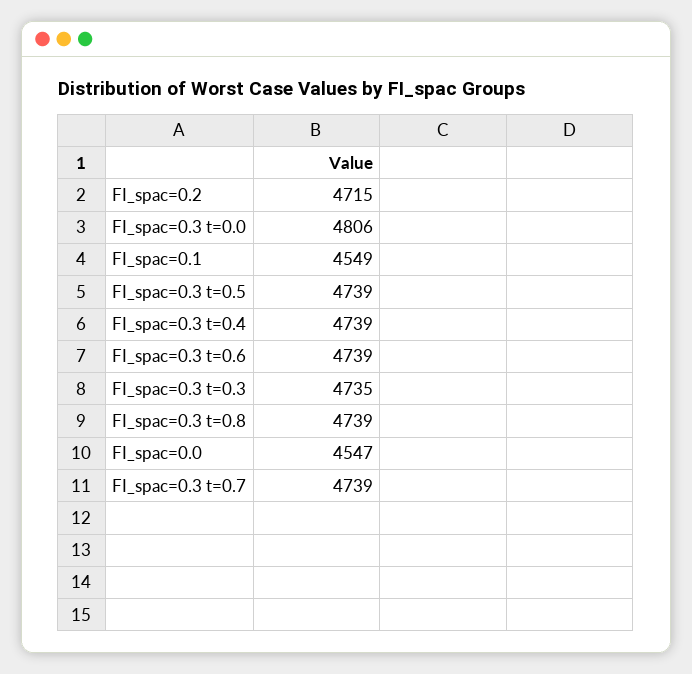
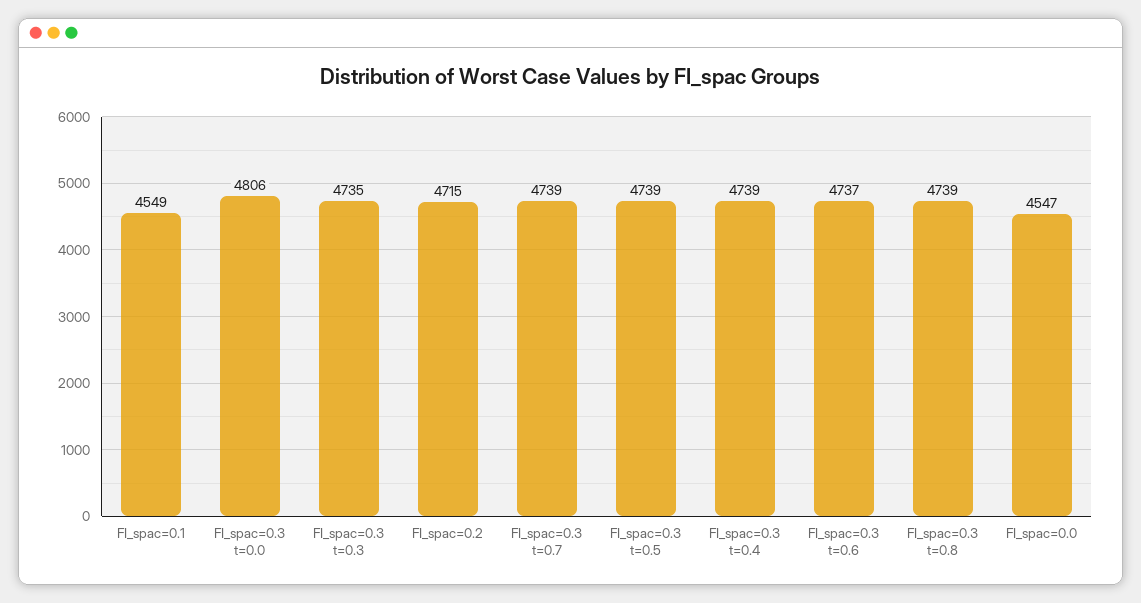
  {
    "FI_spac=0.2": 4715,
    "FI_spac=0.3 t=0.0": 4806,
    "FI_spac=0.1": 4549,
    "FI_spac=0.3 t=0.5": 4739,
    "FI_spac=0.3 t=0.4": 4739,
-   "FI_spac=0.3 t=0.6": 4739,
+   "FI_spac=0.3 t=0.6": 4737,
    "FI_spac=0.3 t=0.3": 4735,
    "FI_spac=0.3 t=0.8": 4739,
    "FI_spac=0.0": 4547,
    "FI_spac=0.3 t=0.7": 4739
  }

